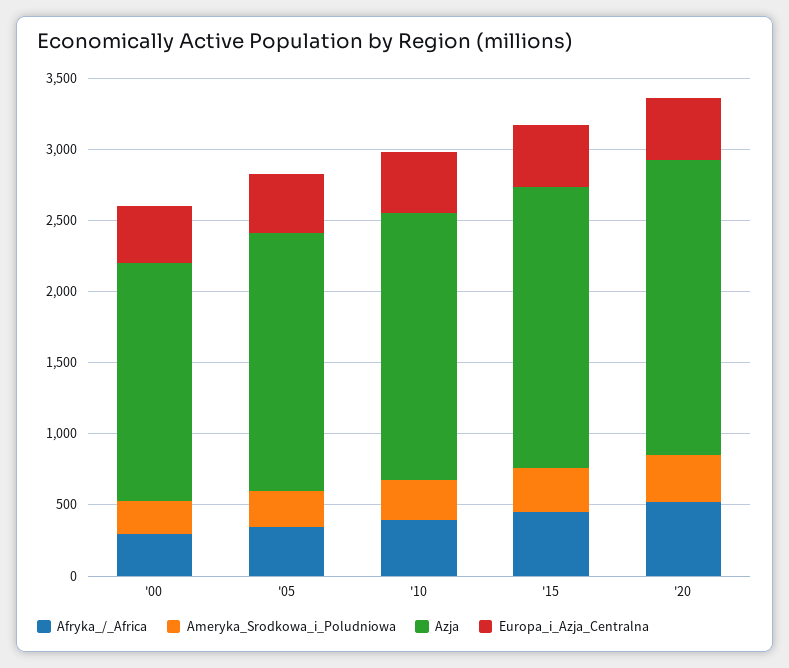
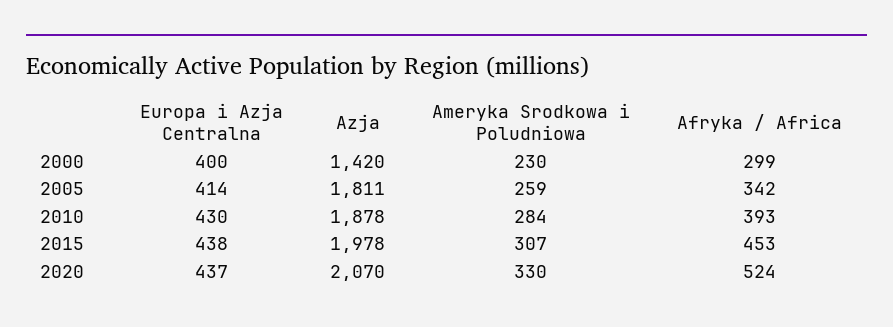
  {
    "Afryka_/_Africa": {
      "'00": 299,
      "'05": 342,
      "'10": 393,
      "'15": 453,
      "'20": 524
    },
    "Ameryka_Srodkowa_i_Poludniowa": {
      "'00": 230,
      "'05": 259,
      "'10": 284,
      "'15": 307,
      "'20": 330
    },
    "Azja": {
-     "'00": 1700,
+     "'00": 1420,
      "'05": 1811,
      "'10": 1878,
      "'15": 1978,
      "'20": 2070
    },
    "Europa_i_Azja_Centralna": {
      "'00": 400,
      "'05": 414,
      "'10": 430,
      "'15": 438,
      "'20": 437
    }
  }

